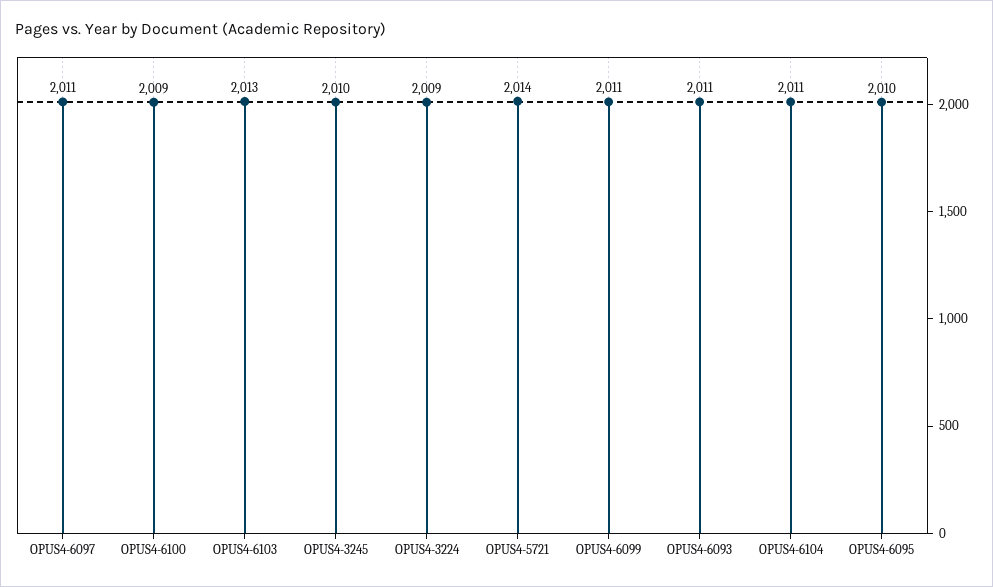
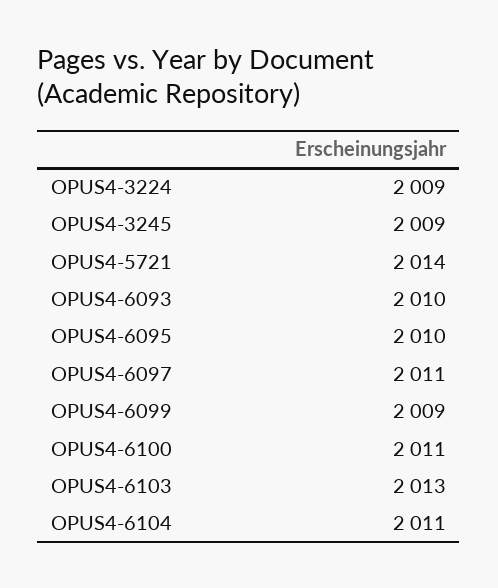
  {
    "OPUS4-6097": 2011,
-   "OPUS4-6100": 2009,
+   "OPUS4-6100": 2011,
    "OPUS4-6103": 2013,
-   "OPUS4-3245": 2010,
+   "OPUS4-3245": 2009,
    "OPUS4-3224": 2009,
    "OPUS4-5721": 2014,
-   "OPUS4-6099": 2011,
+   "OPUS4-6099": 2009,
-   "OPUS4-6093": 2011,
+   "OPUS4-6093": 2010,
    "OPUS4-6104": 2011,
    "OPUS4-6095": 2010
  }

